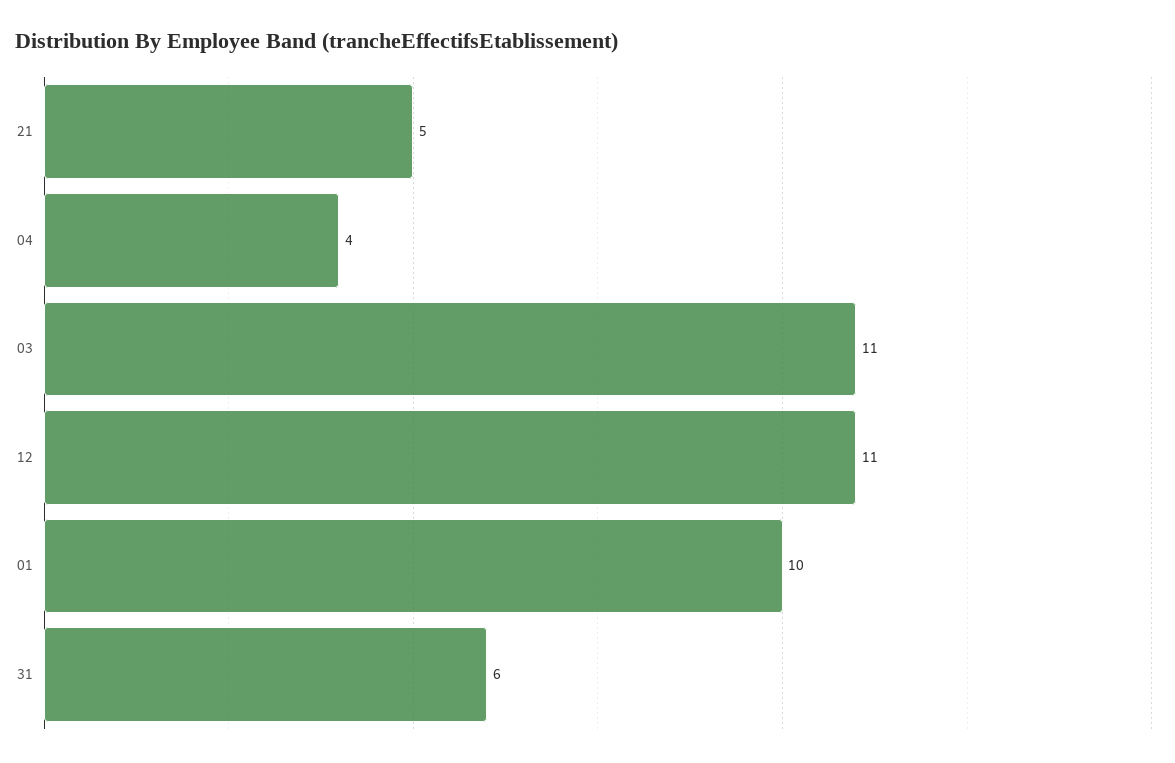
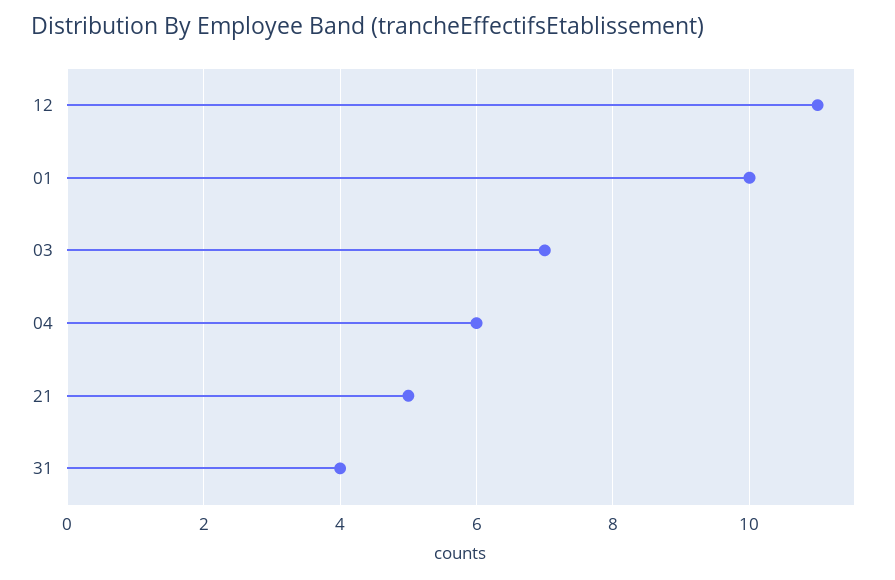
  {
    "21": 5,
-   "04": 4,
+   "04": 6,
-   "03": 11,
+   "03": 7,
    "12": 11,
    "01": 10,
-   "31": 6
+   "31": 4
  }

